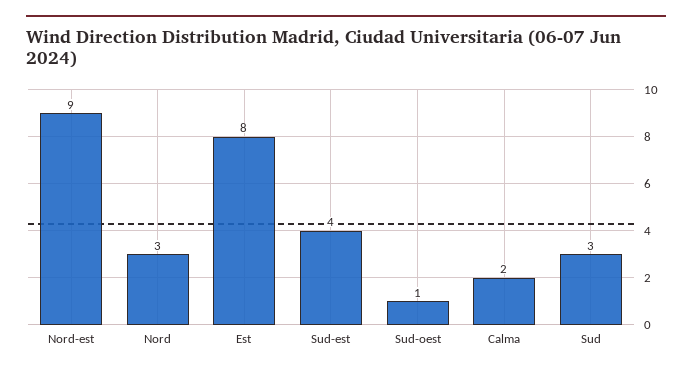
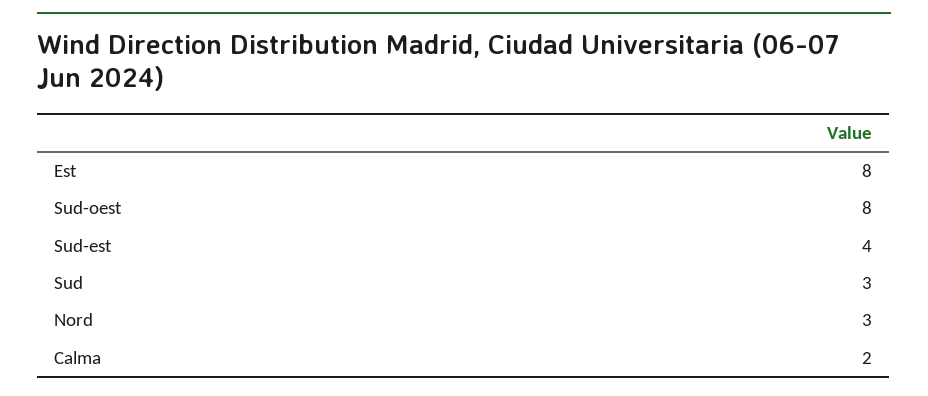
  {
-   "Nord-est": 9,
    "Nord": 3,
    "Est": 8,
    "Sud-est": 4,
-   "Sud-oest": 1,
+   "Sud-oest": 8,
    "Calma": 2,
    "Sud": 3
  }

